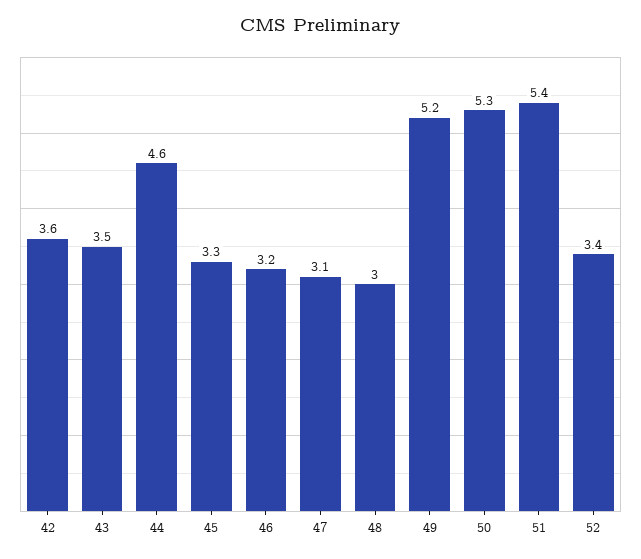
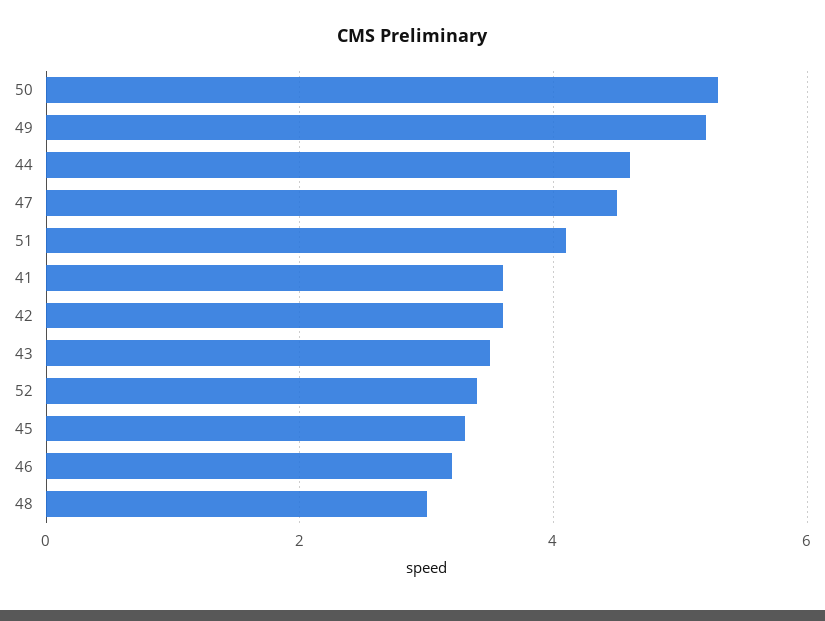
  {
    "42": 3.6,
    "43": 3.5,
    "44": 4.6,
    "45": 3.3,
    "46": 3.2,
-   "47": 3.1,
+   "47": 4.5,
    "48": 3,
    "49": 5.2,
    "50": 5.3,
-   "51": 5.4,
+   "51": 4,
-   "52": 3.4
+   "52": 3.4,
+   "41": 3.5
  }

